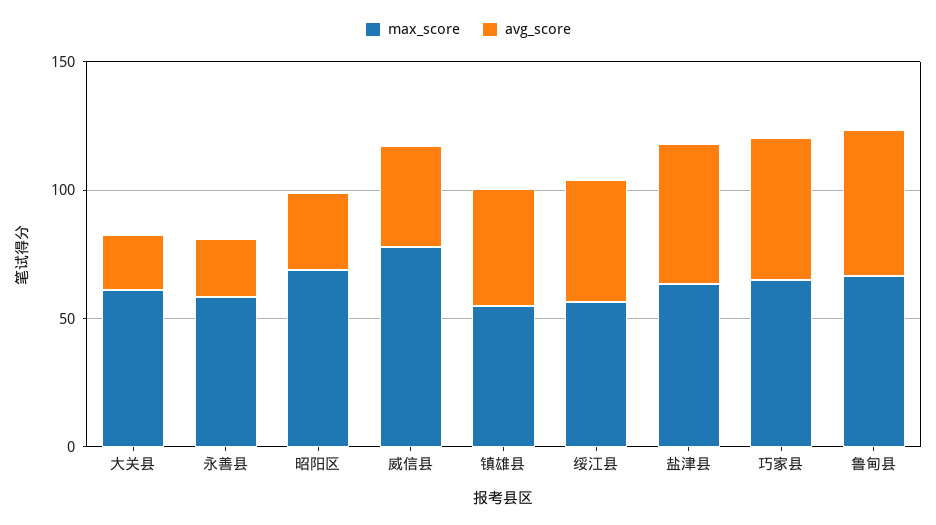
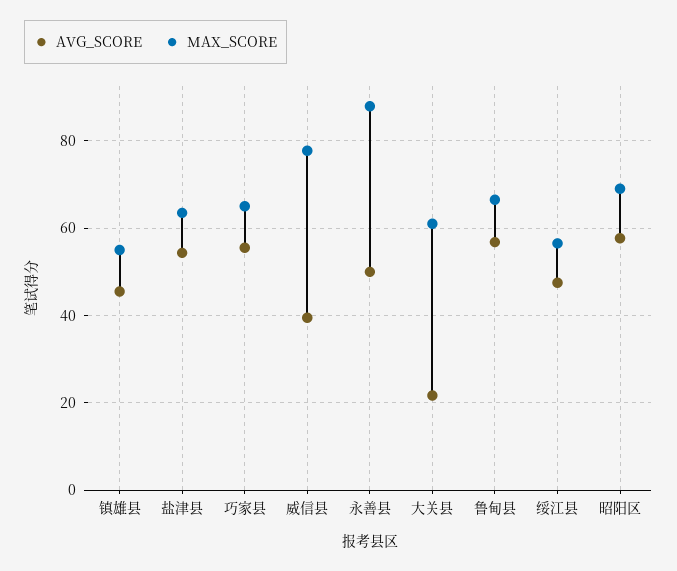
  {
    "max_score": {
      "大关县": 62,
-     "永善县": 60,
+     "永善县": 88,
      "昭阳区": 70,
      "威信县": 78,
      "镇雄县": 56,
      "绥江县": 56,
      "盐津县": 64,
      "巧家县": 66,
      "鲁甸县": 66
    },
    "avg_score": {
      "大关县": 22,
-     "永善县": 20,
+     "永善县": 50,
-     "昭阳区": 30,
+     "昭阳区": 58,
      "威信县": 40,
      "镇雄县": 46,
      "绥江县": 48,
      "盐津县": 54,
      "巧家县": 56,
      "鲁甸县": 56
    }
  }

